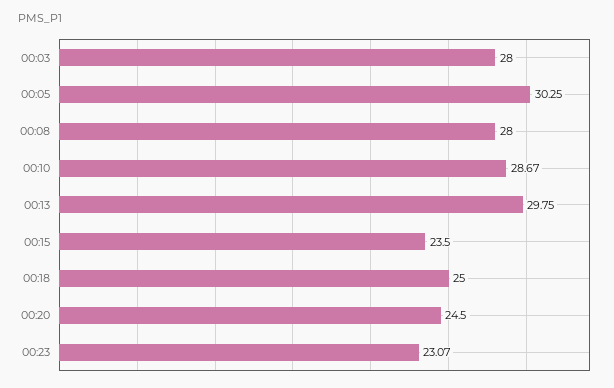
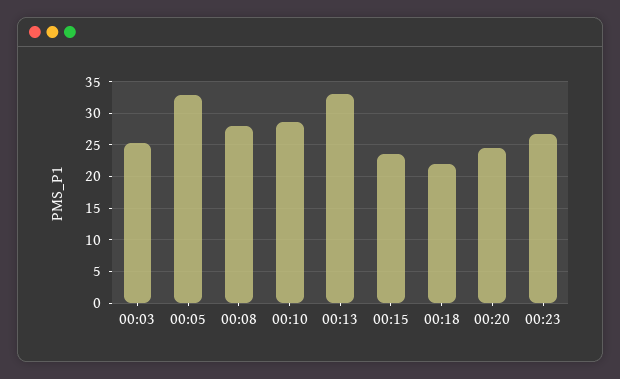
  {
-   "00:03": 28,
+   "00:03": 25,
-   "00:05": 30.25,
+   "00:05": 33,
    "00:08": 28,
    "00:10": 28.67,
-   "00:13": 29.75,
+   "00:13": 33,
    "00:15": 23.5,
-   "00:18": 25,
+   "00:18": 22,
    "00:20": 24.5,
-   "00:23": 23.07
+   "00:23": 27
  }

